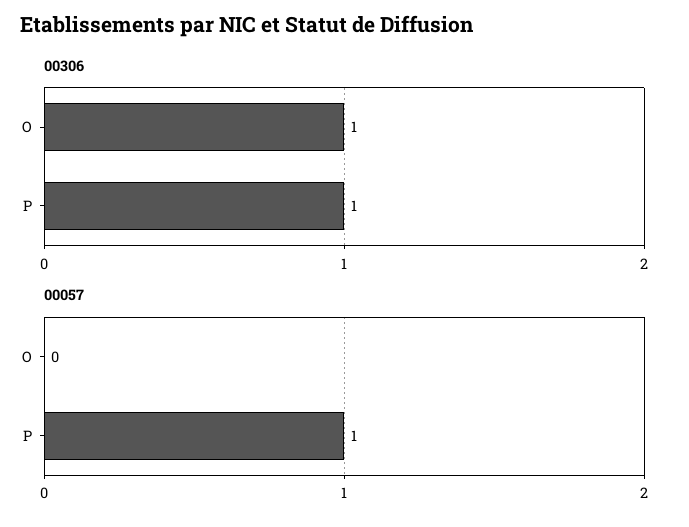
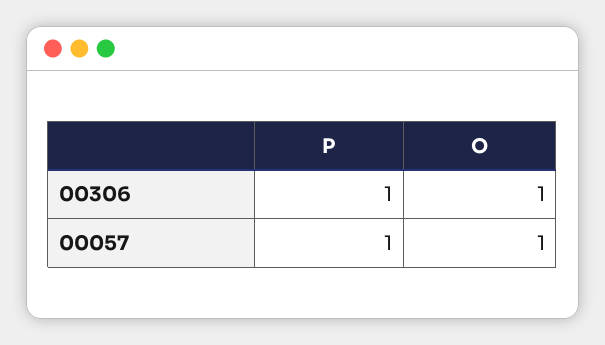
  {
    "00306": {
      "O": 1,
      "P": 1
    },
    "00057": {
-     "O": 0,
+     "O": 1,
      "P": 1
    }
  }

